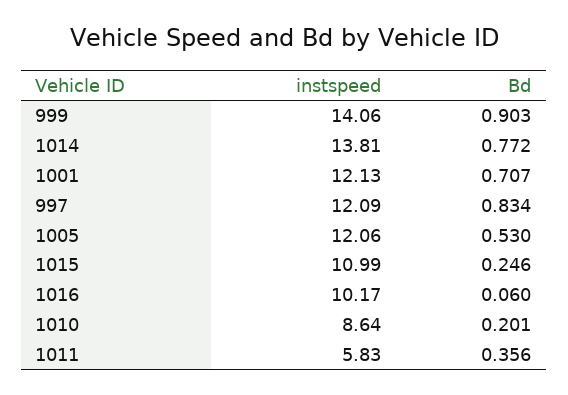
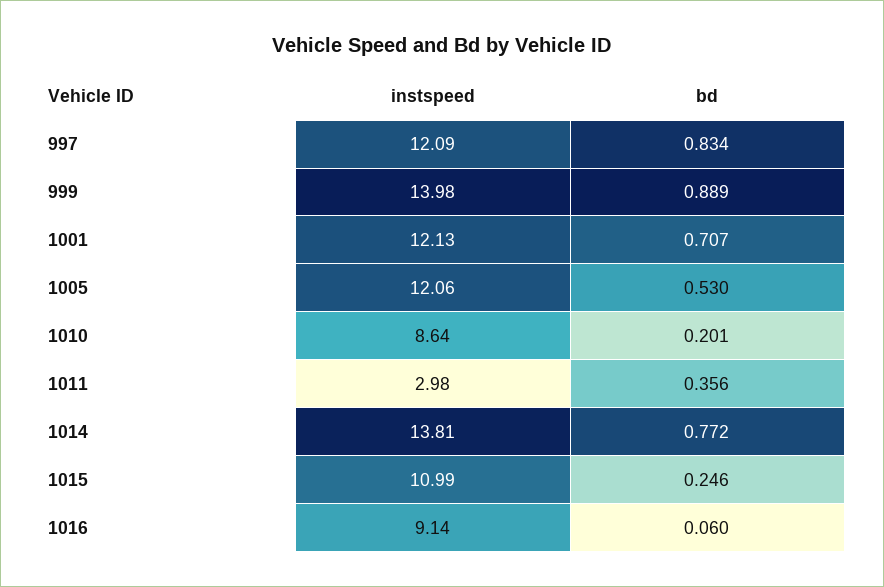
  {
    "instspeed": {
-     "999": 14.06,
+     "999": 13.98,
      "1014": 13.81,
      "1001": 12.13,
      "997": 12.09,
      "1005": 12.06,
      "1015": 10.99,
-     "1016": 10.17,
+     "1016": 9.14,
      "1010": 8.64,
-     "1011": 5.83
+     "1011": 2.98
    },
    "Bd": {
-     "999": 0.903,
+     "999": 0.889,
      "1014": 0.772,
      "1001": 0.707,
      "997": 0.834,
      "1005": 0.53,
      "1015": 0.246,
      "1016": 0.06,
      "1010": 0.201,
      "1011": 0.356
    }
  }

